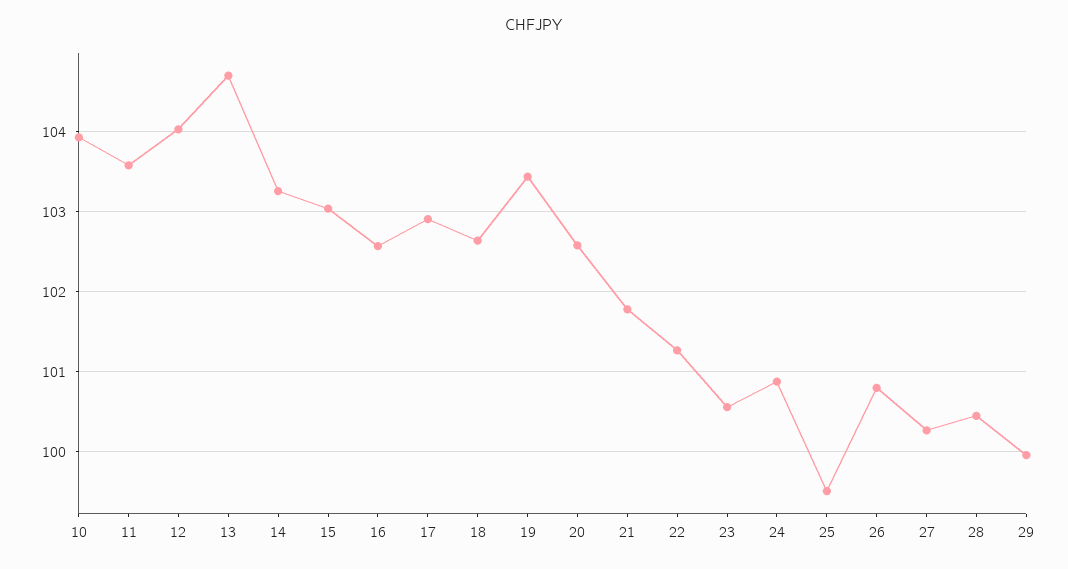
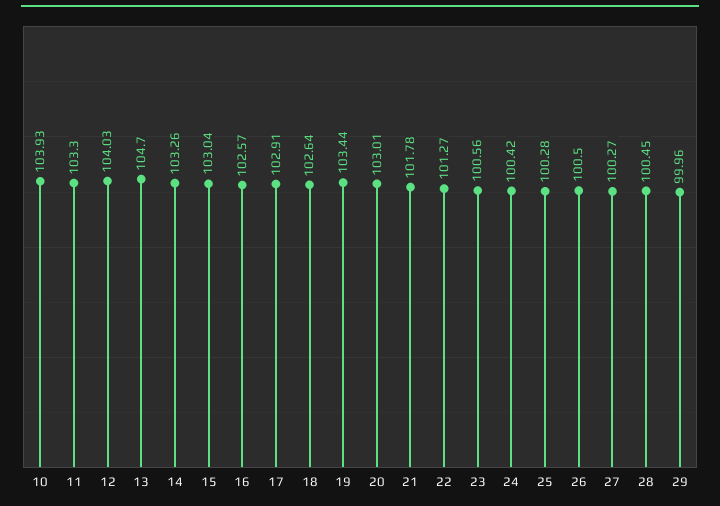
  {
    "10": 103.93,
-   "11": 103.6,
+   "11": 103.3,
    "12": 104.03,
    "13": 104.7,
    "14": 103.26,
    "15": 103.04,
    "16": 102.57,
    "17": 102.91,
    "18": 102.64,
    "19": 103.44,
-   "20": 102.6,
+   "20": 103.01,
    "21": 101.78,
    "22": 101.27,
    "23": 100.56,
-   "24": 100.9,
+   "24": 100.42,
-   "25": 99.5,
+   "25": 100.28,
-   "26": 100.8,
+   "26": 100.5,
    "27": 100.27,
    "28": 100.45,
    "29": 99.96
  }

